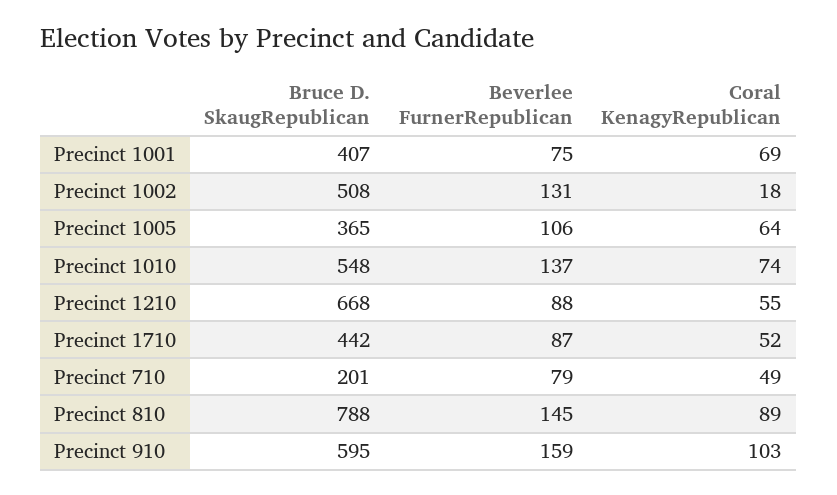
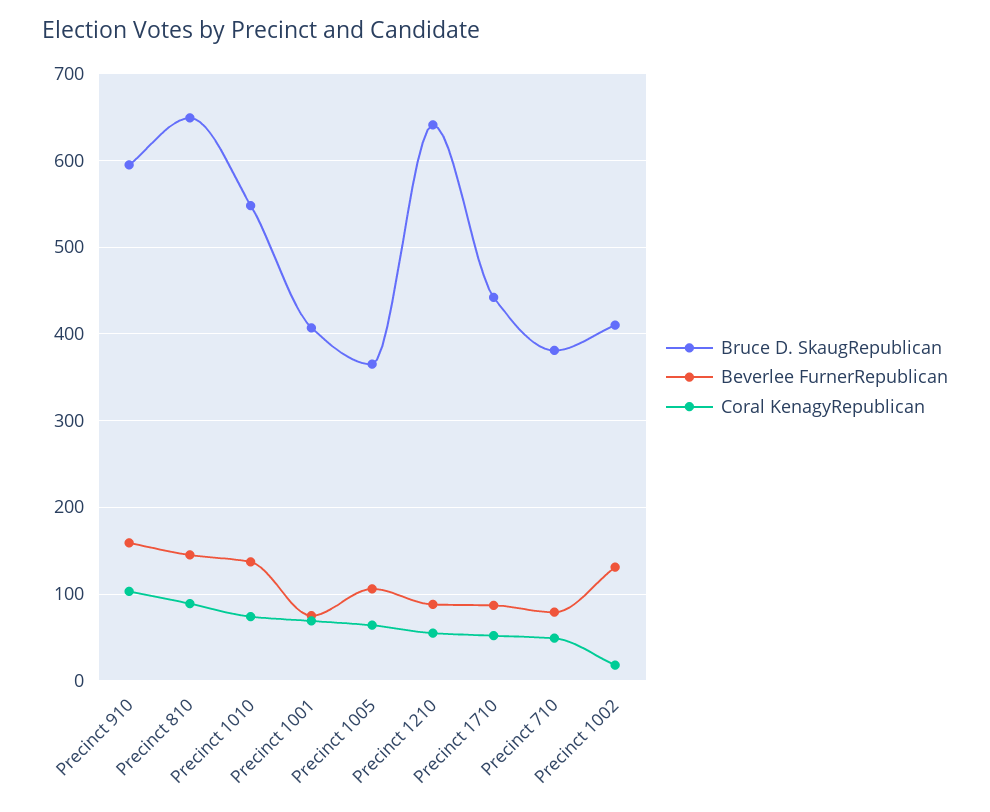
  {
    "Bruce D. SkaugRepublican": {
      "Precinct 1001": 407,
-     "Precinct 1002": 508,
+     "Precinct 1002": 410,
      "Precinct 1005": 365,
      "Precinct 1010": 548,
-     "Precinct 1210": 668,
+     "Precinct 1210": 640,
      "Precinct 1710": 442,
-     "Precinct 710": 201,
+     "Precinct 710": 380,
-     "Precinct 810": 788,
+     "Precinct 810": 650,
      "Precinct 910": 595
    },
    "Beverlee FurnerRepublican": {
      "Precinct 1001": 75,
      "Precinct 1002": 131,
      "Precinct 1005": 106,
      "Precinct 1010": 137,
      "Precinct 1210": 88,
      "Precinct 1710": 87,
      "Precinct 710": 79,
      "Precinct 810": 145,
      "Precinct 910": 159
    },
    "Coral KenagyRepublican": {
      "Precinct 1001": 69,
      "Precinct 1002": 18,
      "Precinct 1005": 64,
      "Precinct 1010": 74,
      "Precinct 1210": 55,
      "Precinct 1710": 52,
      "Precinct 710": 49,
      "Precinct 810": 89,
      "Precinct 910": 103
    }
  }

